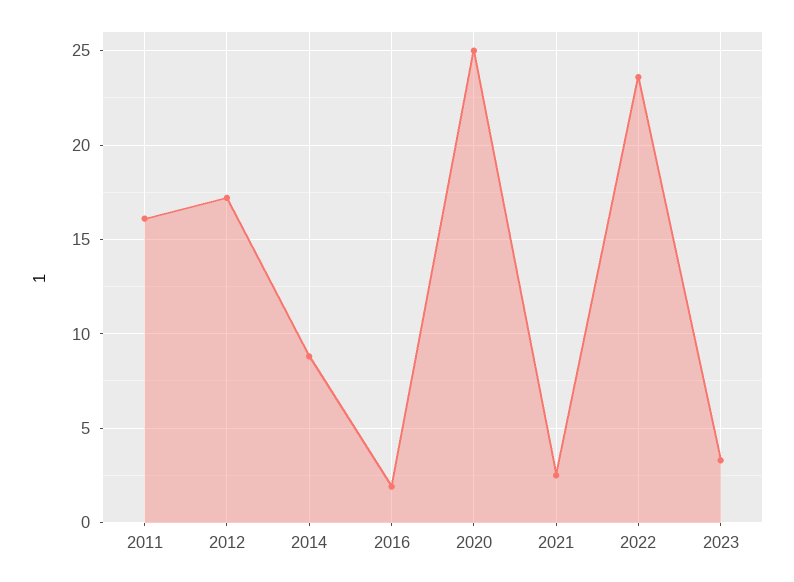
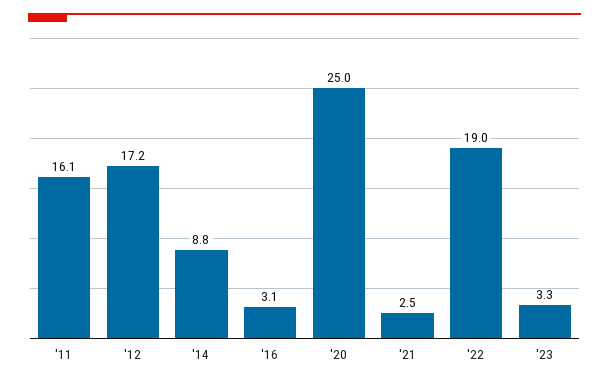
  {
    "2011": 16.1,
    "2012": 17.2,
    "2014": 8.8,
-   "2016": 2,
+   "2016": 3.1,
    "2020": 25,
    "2021": 2.5,
-   "2022": 23.5,
+   "2022": 19,
    "2023": 3.3
  }

